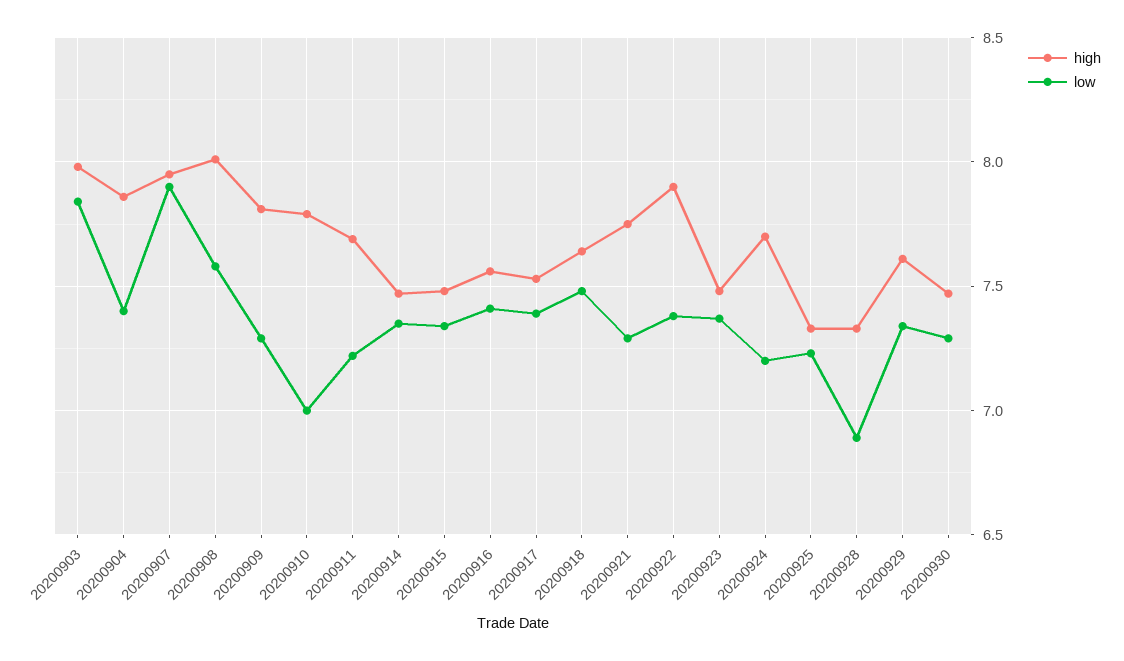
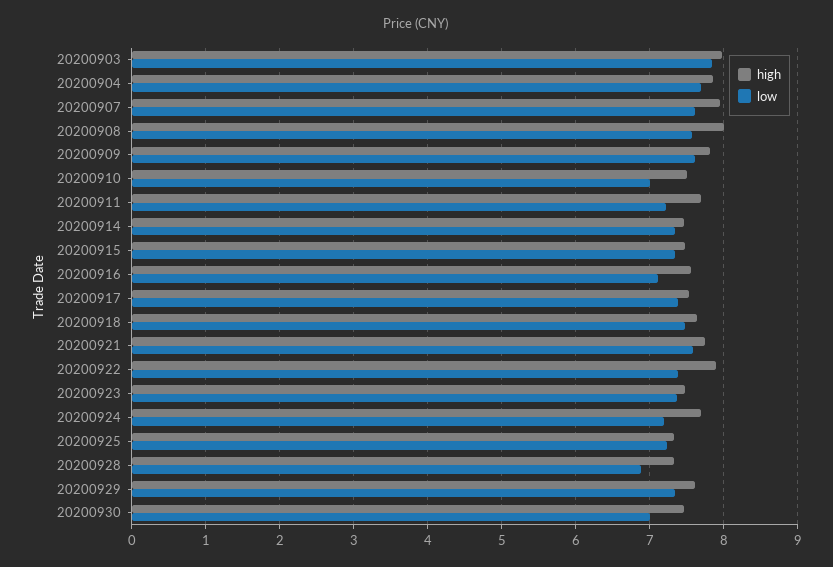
  {
    "high": {
      "20200903": 8,
      "20200904": 7.85,
      "20200907": 7.95,
      "20200908": 8,
      "20200909": 7.8,
-     "20200910": 7.8,
+     "20200910": 7.5,
      "20200911": 7.7,
      "20200914": 7.45,
      "20200915": 7.5,
      "20200916": 7.55,
      "20200917": 7.55,
      "20200918": 7.65,
      "20200921": 7.75,
      "20200922": 7.9,
      "20200923": 7.5,
      "20200924": 7.7,
      "20200925": 7.35,
      "20200928": 7.35,
      "20200929": 7.6,
      "20200930": 7.45
    },
    "low": {
      "20200903": 7.85,
-     "20200904": 7.4,
+     "20200904": 7.7,
-     "20200907": 7.9,
+     "20200907": 7.6,
      "20200908": 7.6,
-     "20200909": 7.3,
+     "20200909": 7.6,
      "20200910": 7,
      "20200911": 7.2,
      "20200914": 7.35,
      "20200915": 7.35,
-     "20200916": 7.4,
+     "20200916": 7.1,
      "20200917": 7.4,
      "20200918": 7.5,
-     "20200921": 7.3,
+     "20200921": 7.6,
      "20200922": 7.4,
      "20200923": 7.35,
      "20200924": 7.2,
      "20200925": 7.25,
      "20200928": 6.9,
      "20200929": 7.35,
-     "20200930": 7.3
+     "20200930": 7
    }
  }

